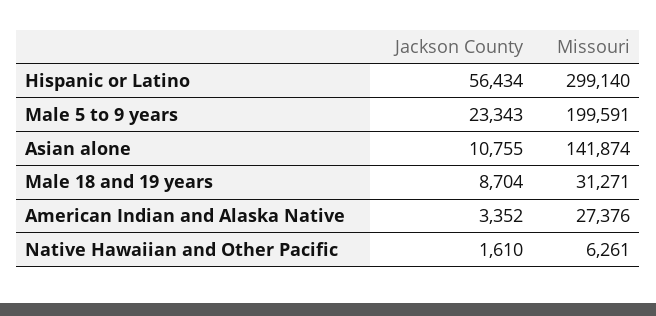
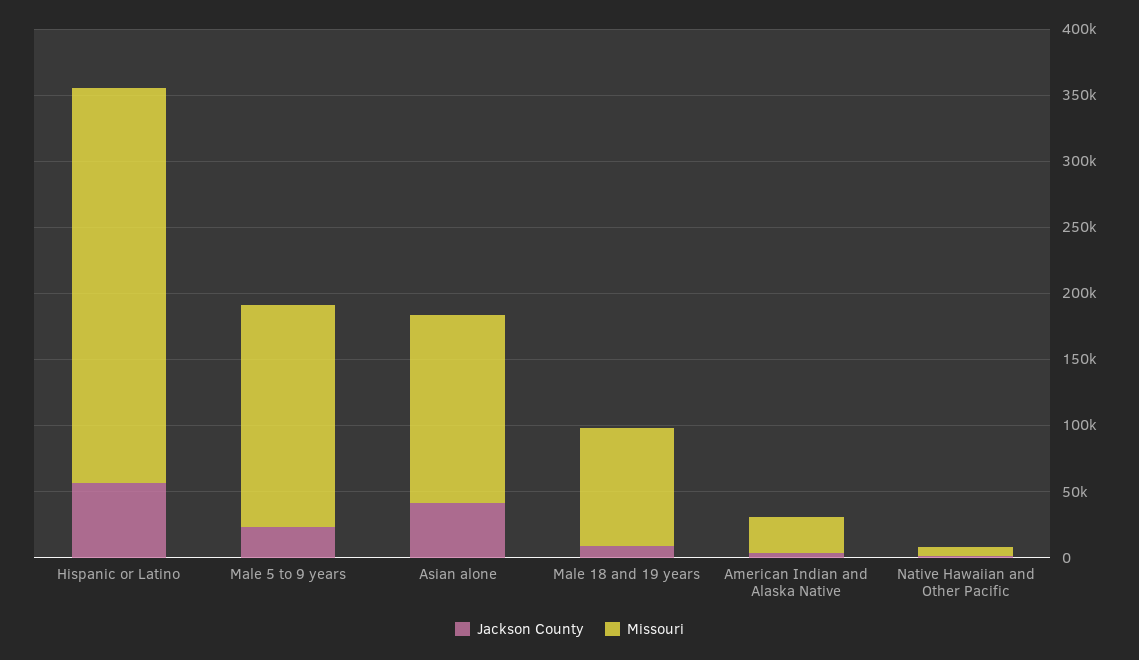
  {
    "Jackson County": {
      "Hispanic or Latino": 56434,
      "Male 5 to 9 years": 23343,
-     "Asian alone": 10755,
+     "Asian alone": 40000,
      "Male 18 and 19 years": 8704,
      "American Indian and Alaska Native": 3352,
      "Native Hawaiian and Other Pacific": 1610
    },
    "Missouri": {
      "Hispanic or Latino": 299140,
-     "Male 5 to 9 years": 199591,
+     "Male 5 to 9 years": 170000,
      "Asian alone": 141874,
-     "Male 18 and 19 years": 31271,
+     "Male 18 and 19 years": 90000,
      "American Indian and Alaska Native": 27376,
      "Native Hawaiian and Other Pacific": 6261
    }
  }

